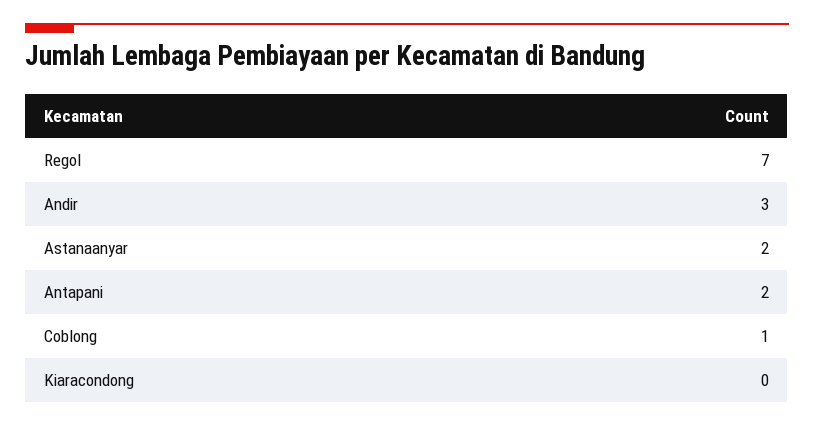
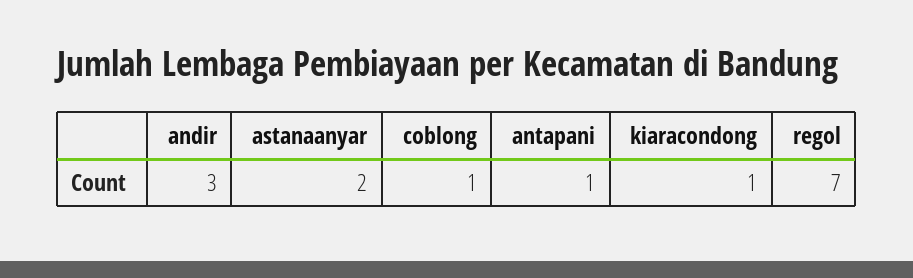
  {
    "Regol": 7,
    "Andir": 3,
    "Astanaanyar": 2,
-   "Antapani": 2,
+   "Antapani": 1,
    "Coblong": 1,
-   "Kiaracondong": 0
+   "Kiaracondong": 1
  }

